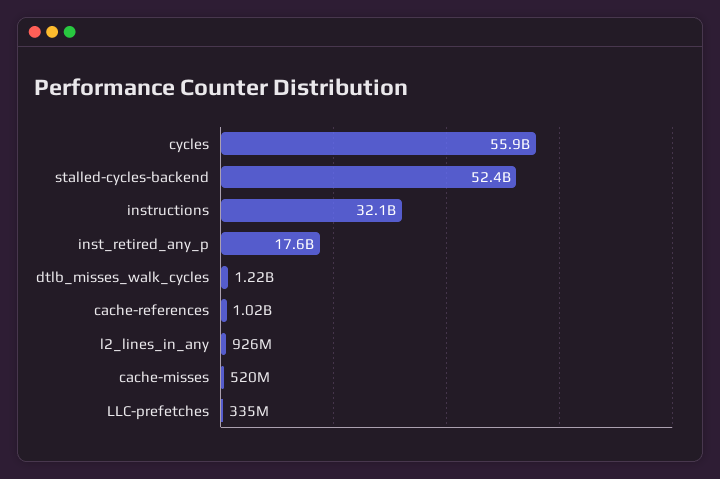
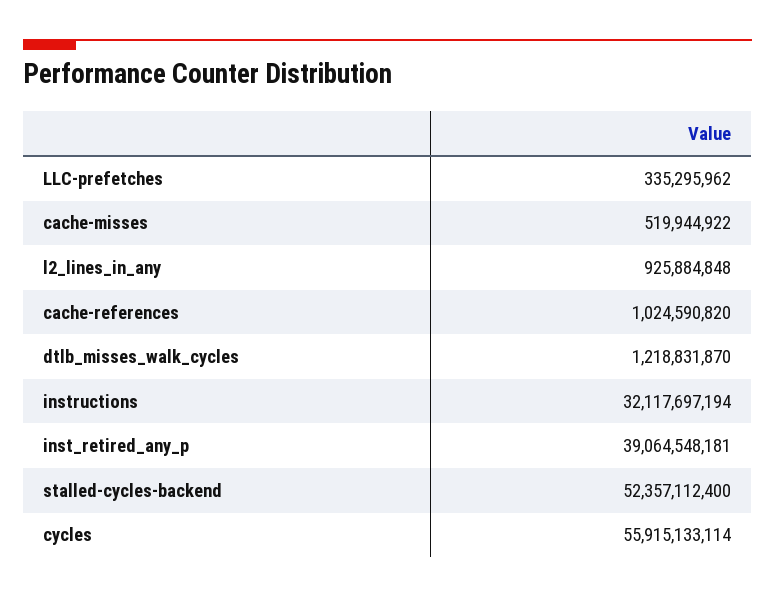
  {
    "cycles": 55915133114,
    "stalled-cycles-backend": 52357112400,
    "instructions": 32117697194,
-   "inst_retired_any_p": 17600000000,
+   "inst_retired_any_p": 39064548181,
    "dtlb_misses_walk_cycles": 1218831870,
    "cache-references": 1024590820,
    "l2_lines_in_any": 925884848,
    "cache-misses": 519944922,
    "LLC-prefetches": 335295962
  }

